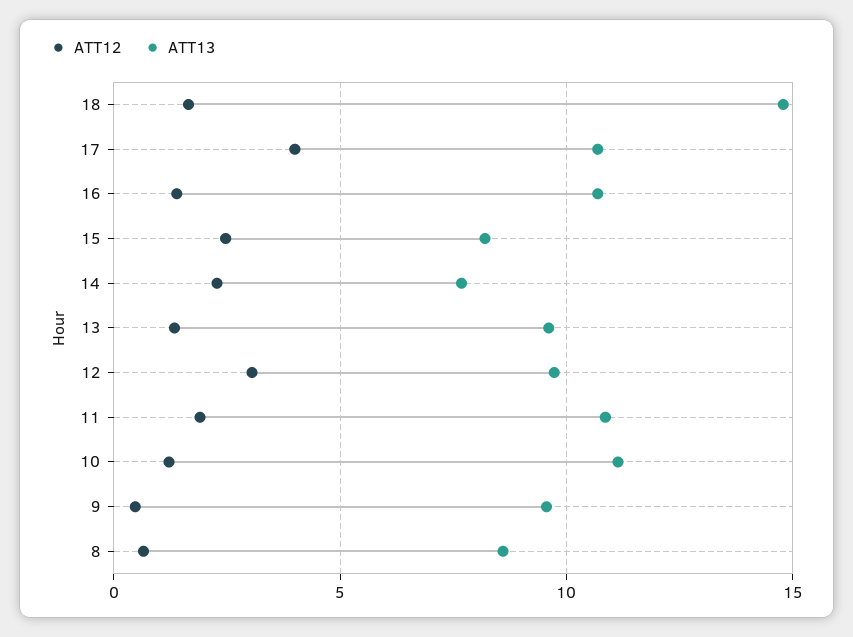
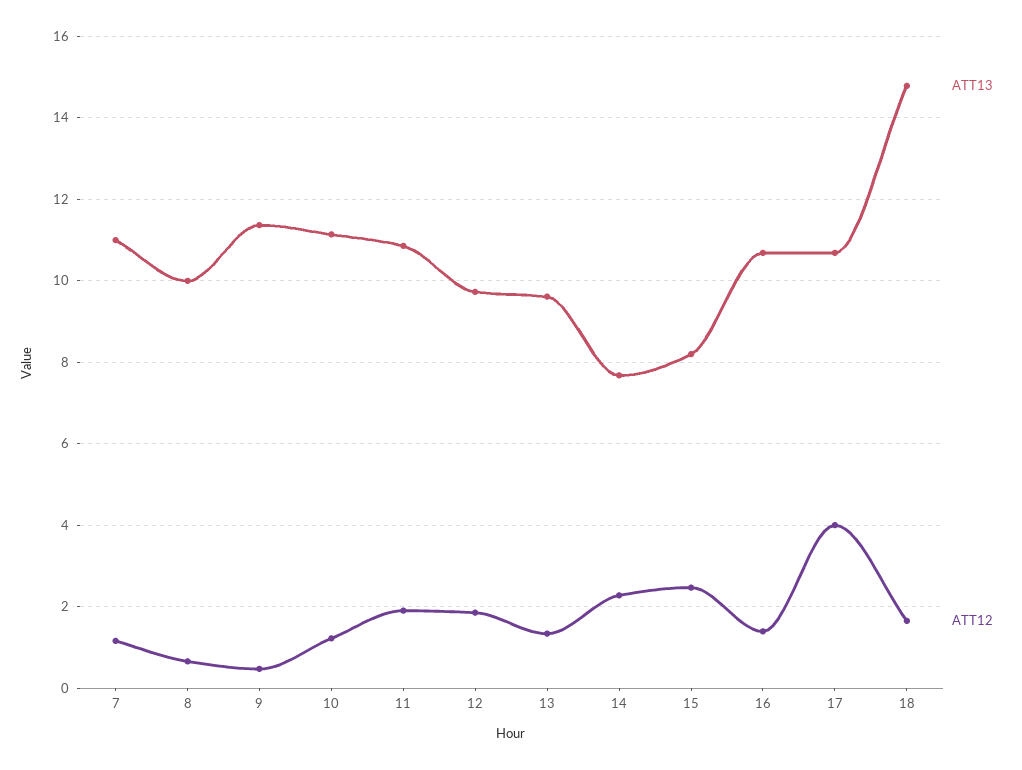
  {
    "ATT12": {
      "18": 1.6,
      "17": 4,
      "16": 1.4,
      "15": 2.4,
      "14": 2.2,
      "13": 1.4,
-     "12": 3,
+     "12": 1.8,
      "11": 2,
      "10": 1.2,
      "9": 0.4,
-     "8": 0.6
+     "8": 0.6,
+     "7": 1.2
    },
    "ATT13": {
      "18": 14.8,
      "17": 10.6,
      "16": 10.6,
      "15": 8.2,
      "14": 7.6,
      "13": 9.6,
      "12": 9.8,
      "11": 10.8,
      "10": 11.2,
-     "9": 9.5,
+     "9": 11.4,
-     "8": 8.5
+     "8": 10,
+     "7": 11
    }
  }

